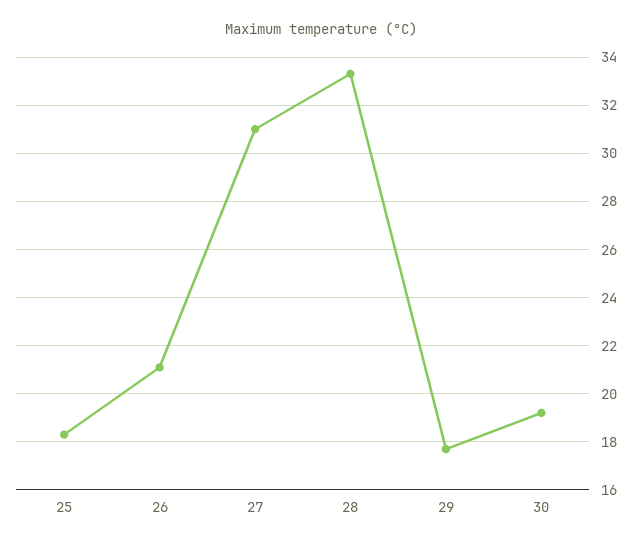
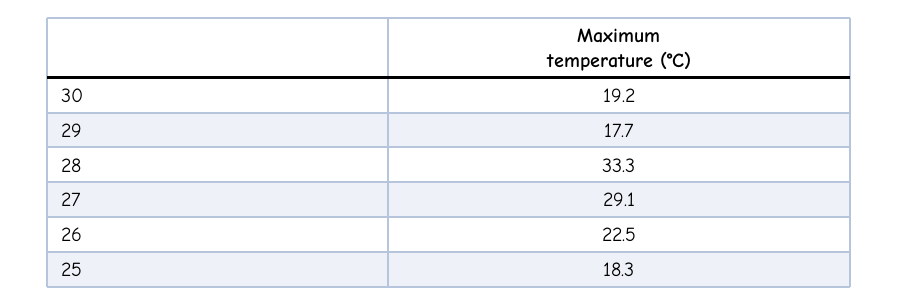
  {
    "25": 18.3,
-   "26": 21,
+   "26": 22.5,
-   "27": 31,
+   "27": 29.1,
    "28": 33.3,
    "29": 17.7,
    "30": 19.2
  }

